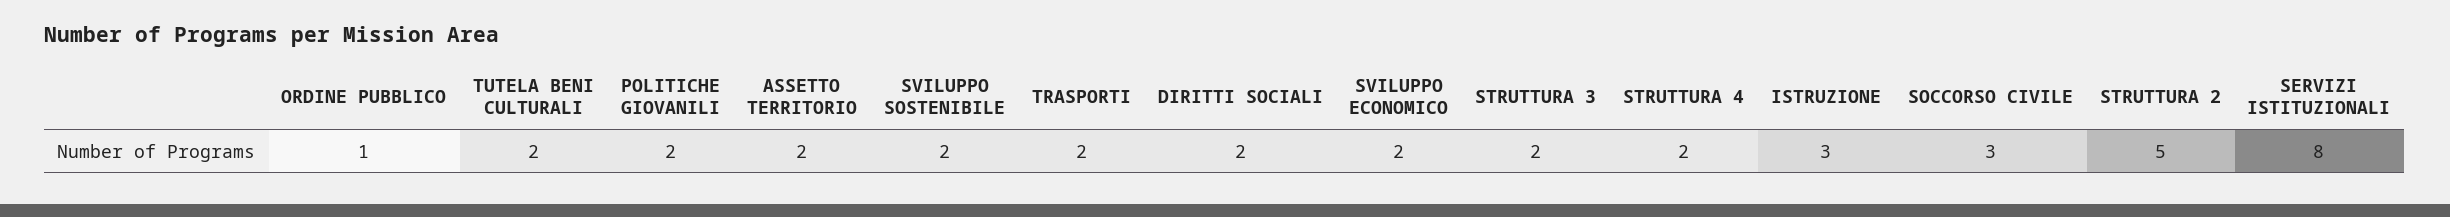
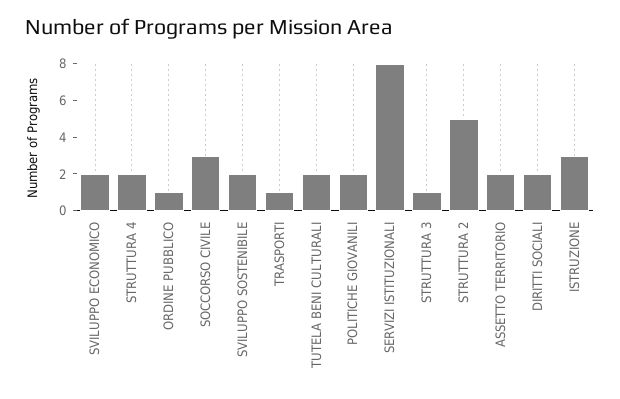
  {
    "ORDINE PUBBLICO": 1,
    "TUTELA BENI CULTURALI": 2,
    "POLITICHE GIOVANILI": 2,
    "ASSETTO TERRITORIO": 2,
    "SVILUPPO SOSTENIBILE": 2,
-   "TRASPORTI": 2,
+   "TRASPORTI": 1,
    "DIRITTI SOCIALI": 2,
    "SVILUPPO ECONOMICO": 2,
-   "STRUTTURA 3": 2,
+   "STRUTTURA 3": 1,
    "STRUTTURA 4": 2,
    "ISTRUZIONE": 3,
    "SOCCORSO CIVILE": 3,
    "STRUTTURA 2": 5,
    "SERVIZI ISTITUZIONALI": 8
  }

